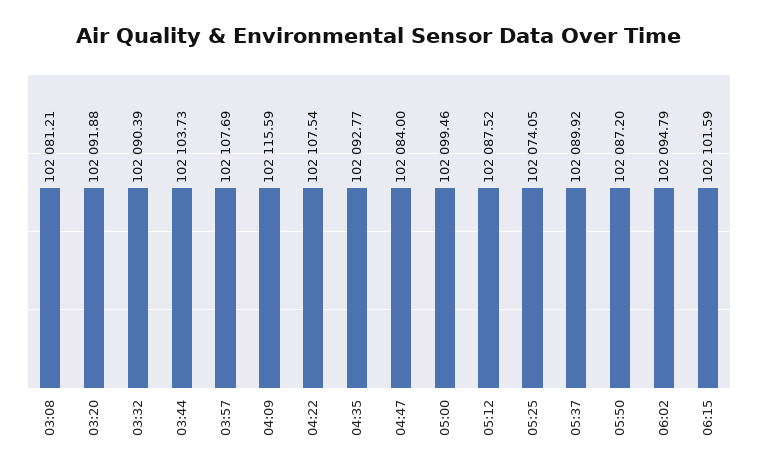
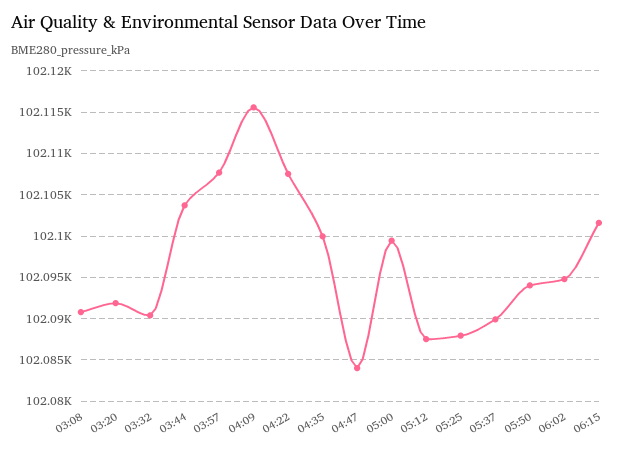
  {
-   "03:08": 102081.21,
+   "03:08": 102091,
    "03:20": 102091.88,
    "03:32": 102090.39,
    "03:44": 102103.73,
    "03:57": 102107.69,
    "04:09": 102115.59,
    "04:22": 102107.54,
-   "04:35": 102092.77,
+   "04:35": 102100,
    "04:47": 102084,
    "05:00": 102099.46,
    "05:12": 102087.52,
-   "05:25": 102074.05,
+   "05:25": 102088,
    "05:37": 102089.92,
-   "05:50": 102087.2,
+   "05:50": 102094,
    "06:02": 102094.79,
    "06:15": 102101.59
  }

